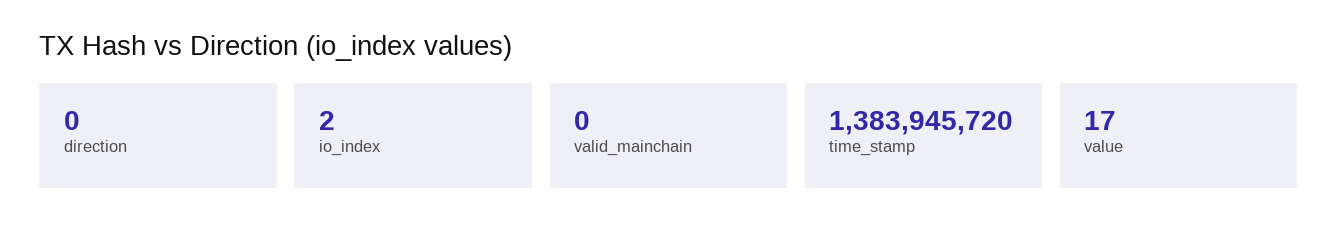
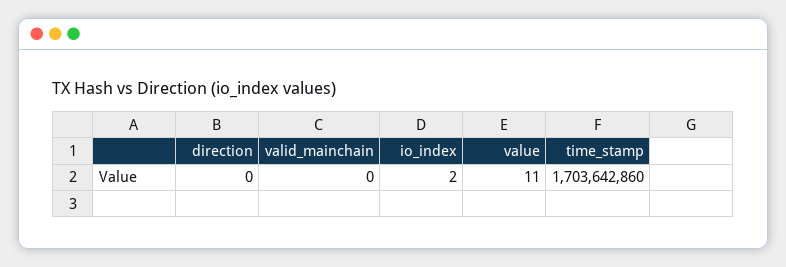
  {
    "direction": 0,
    "io_index": 2,
    "valid_mainchain": 0,
-   "time_stamp": 1383945720,
+   "time_stamp": 1703642860,
-   "value": 17
+   "value": 11
  }

